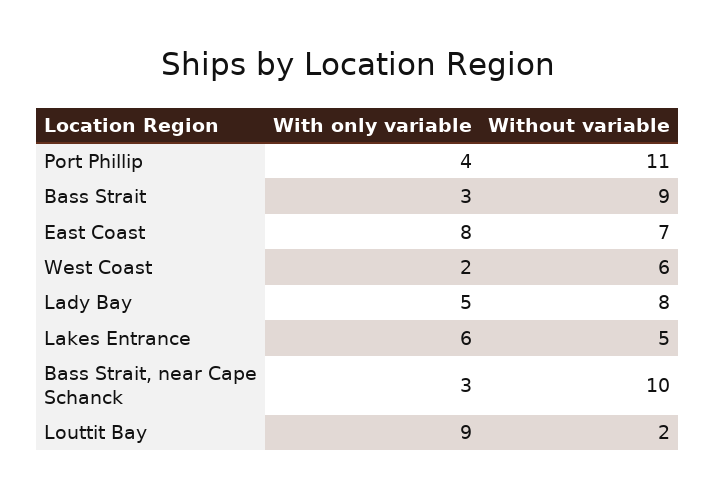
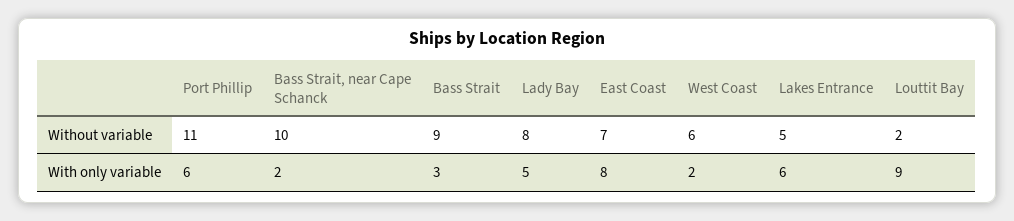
  {
    "With only variable": {
-     "Port Phillip": 4,
+     "Port Phillip": 6,
      "Bass Strait": 3,
      "East Coast": 8,
      "West Coast": 2,
      "Lady Bay": 5,
      "Lakes Entrance": 6,
-     "Bass Strait, near Cape Schanck": 3,
+     "Bass Strait, near Cape Schanck": 2,
      "Louttit Bay": 9
    },
    "Without variable": {
      "Port Phillip": 11,
      "Bass Strait": 9,
      "East Coast": 7,
      "West Coast": 6,
      "Lady Bay": 8,
      "Lakes Entrance": 5,
      "Bass Strait, near Cape Schanck": 10,
      "Louttit Bay": 2
    }
  }

